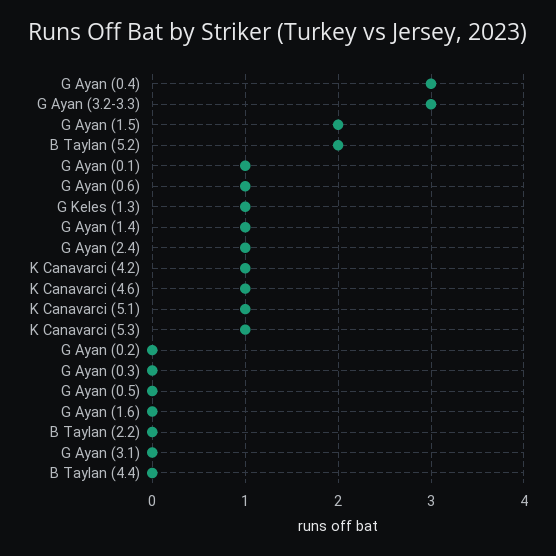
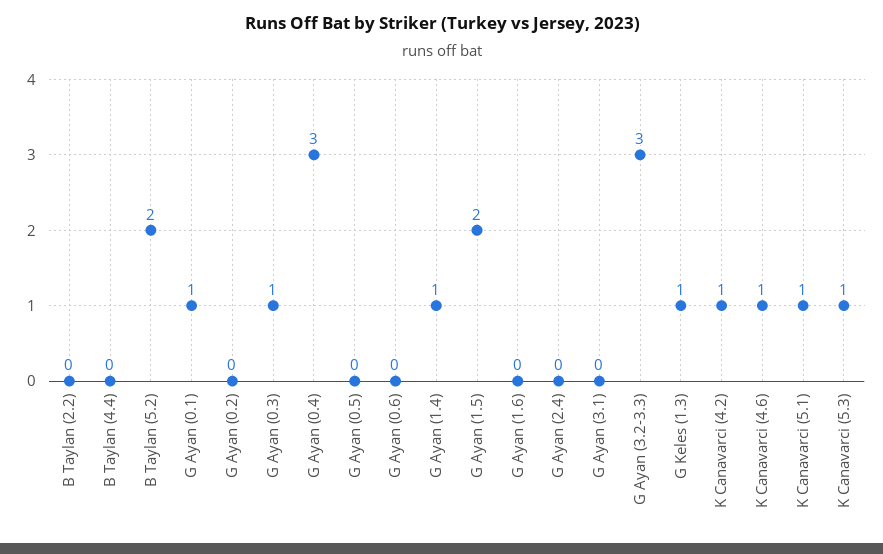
  {
    "G Ayan (0.4)": 3,
    "G Ayan (3.2-3.3)": 3,
    "G Ayan (1.5)": 2,
    "B Taylan (5.2)": 2,
    "G Ayan (0.1)": 1,
-   "G Ayan (0.6)": 1,
+   "G Ayan (0.6)": 0,
    "G Keles (1.3)": 1,
    "G Ayan (1.4)": 1,
-   "G Ayan (2.4)": 1,
+   "G Ayan (2.4)": 0,
    "K Canavarci (4.2)": 1,
    "K Canavarci (4.6)": 1,
    "K Canavarci (5.1)": 1,
    "K Canavarci (5.3)": 1,
    "G Ayan (0.2)": 0,
-   "G Ayan (0.3)": 0,
+   "G Ayan (0.3)": 1,
    "G Ayan (0.5)": 0,
    "G Ayan (1.6)": 0,
    "B Taylan (2.2)": 0,
    "G Ayan (3.1)": 0,
    "B Taylan (4.4)": 0
  }

